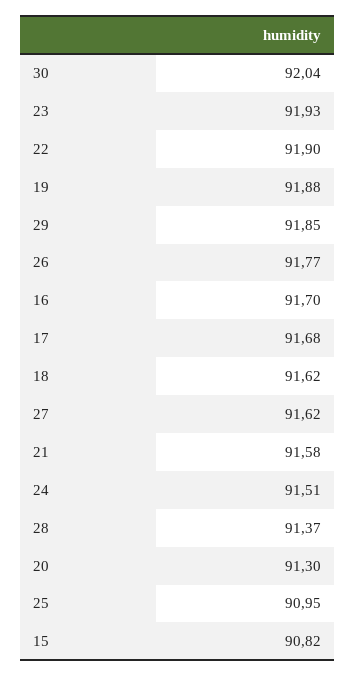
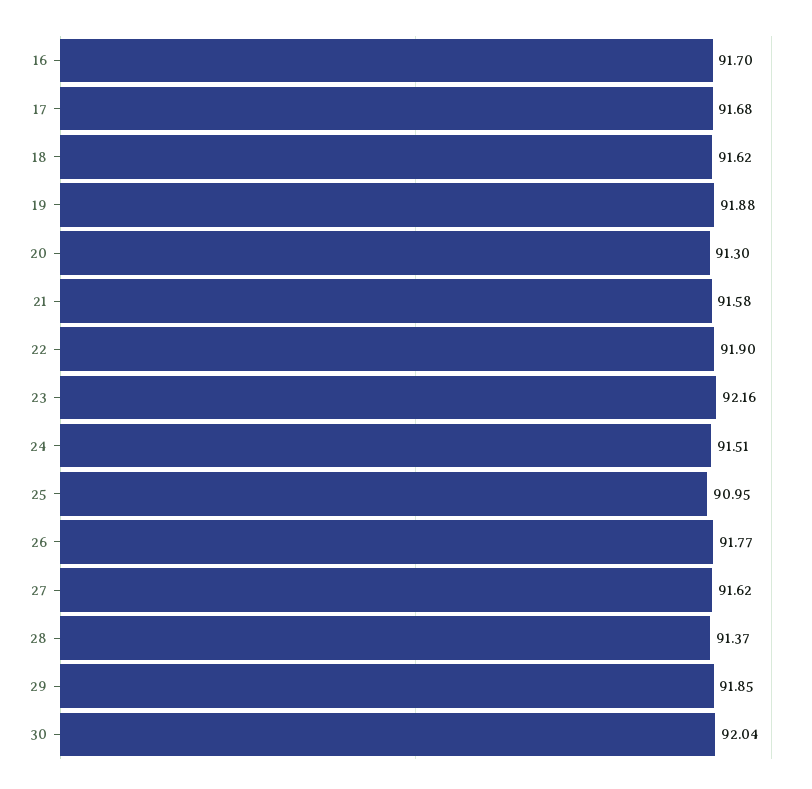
  {
    "30": 92.04,
-   "23": 91.93,
+   "23": 92.16,
    "22": 91.9,
    "19": 91.88,
    "29": 91.85,
    "26": 91.77,
    "16": 91.7,
    "17": 91.68,
    "18": 91.62,
    "27": 91.62,
    "21": 91.58,
    "24": 91.51,
    "28": 91.37,
    "20": 91.3,
-   "25": 90.95,
+   "25": 90.95
-   "15": 90.82
  }

